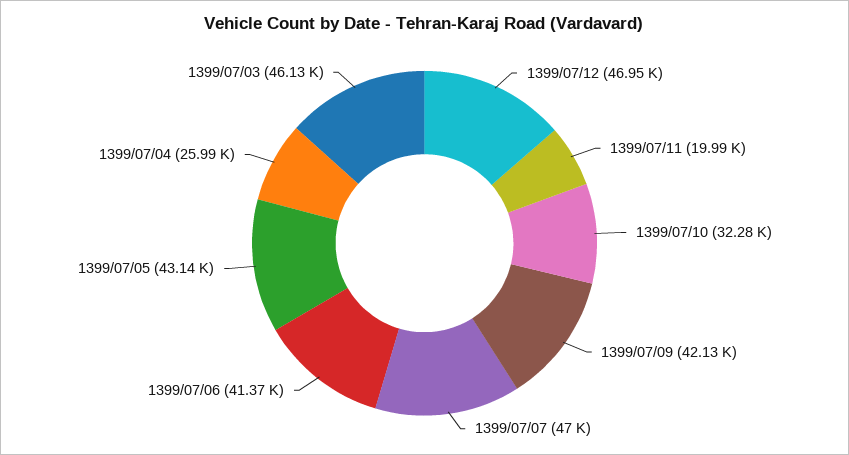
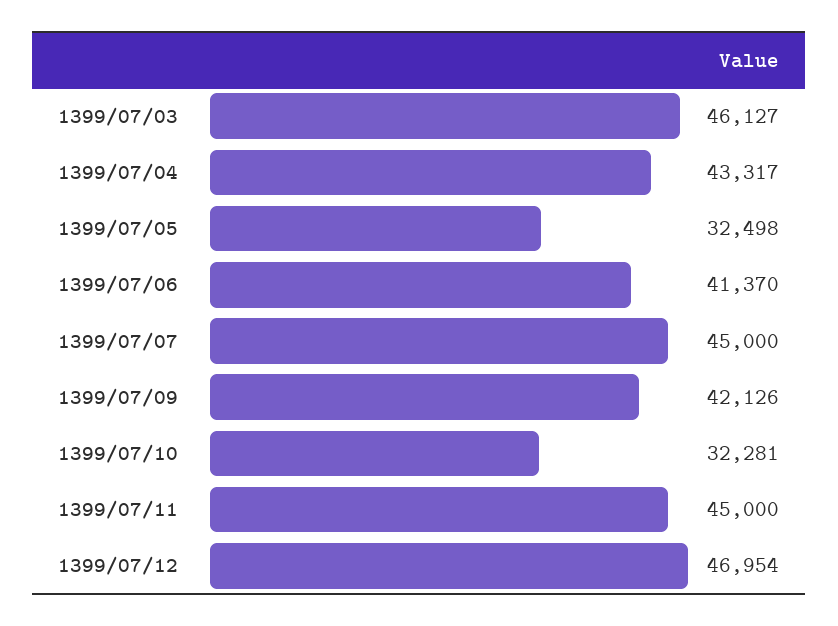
  {
    "1399/07/12": 46954,
-   "1399/07/11": 19990,
+   "1399/07/11": 45000,
    "1399/07/10": 32281,
    "1399/07/09": 42126,
-   "1399/07/07": 47000,
+   "1399/07/07": 45000,
    "1399/07/06": 41370,
-   "1399/07/05": 43140,
+   "1399/07/05": 32498,
-   "1399/07/04": 25990,
+   "1399/07/04": 43317,
    "1399/07/03": 46127
  }

